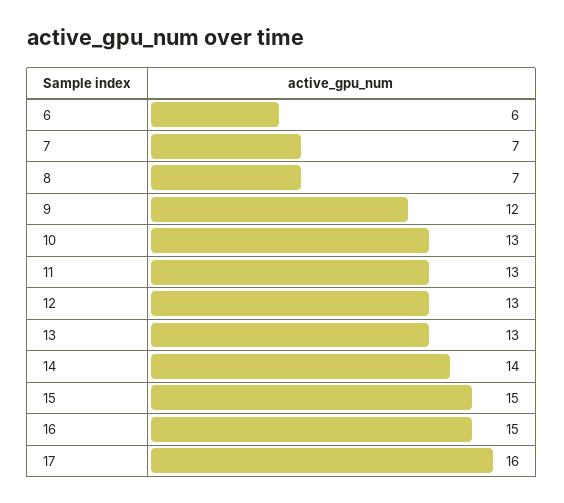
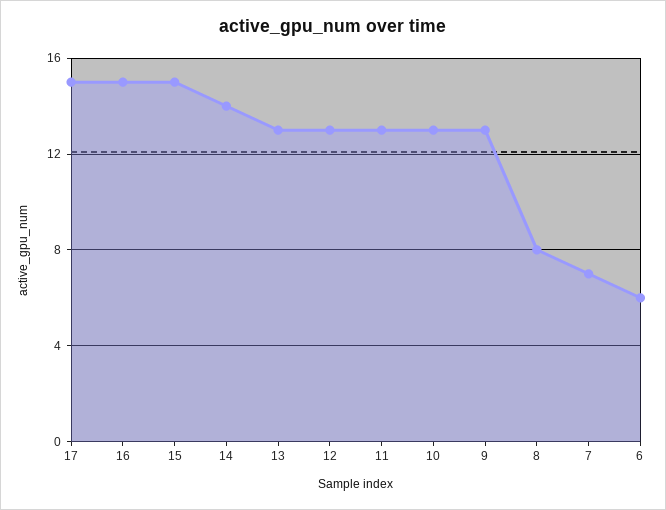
  {
    "6": 6,
    "7": 7,
-   "8": 7,
+   "8": 8,
-   "9": 12,
+   "9": 13,
    "10": 13,
    "11": 13,
    "12": 13,
    "13": 13,
    "14": 14,
    "15": 15,
    "16": 15,
-   "17": 16
+   "17": 15
  }

